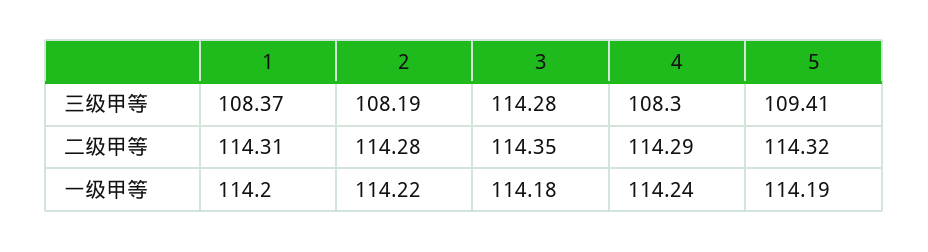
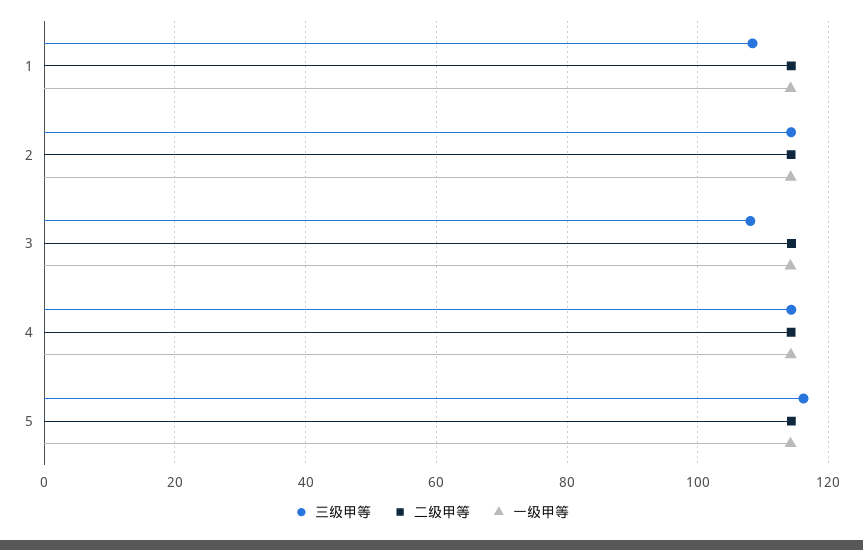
  {
    "三级甲等": {
      "1": 108.37,
-     "2": 108.19,
+     "2": 114,
-     "3": 114.28,
+     "3": 108,
-     "4": 108.3,
+     "4": 114,
-     "5": 109.41
+     "5": 116
    },
    "二级甲等": {
      "1": 114.31,
      "2": 114.28,
      "3": 114.35,
      "4": 114.29,
      "5": 114.32
    },
    "一级甲等": {
      "1": 114.2,
      "2": 114.22,
      "3": 114.18,
      "4": 114.24,
      "5": 114.19
    }
  }

